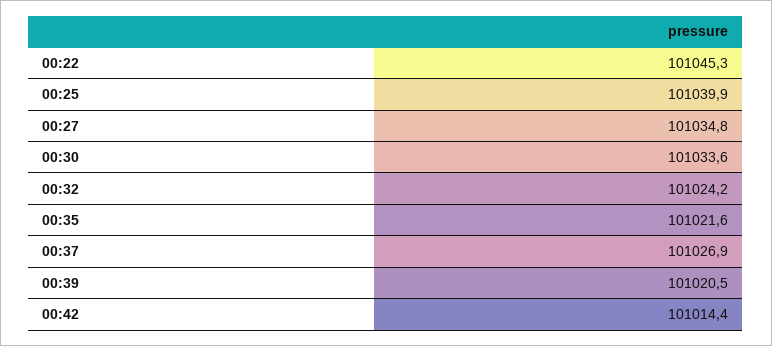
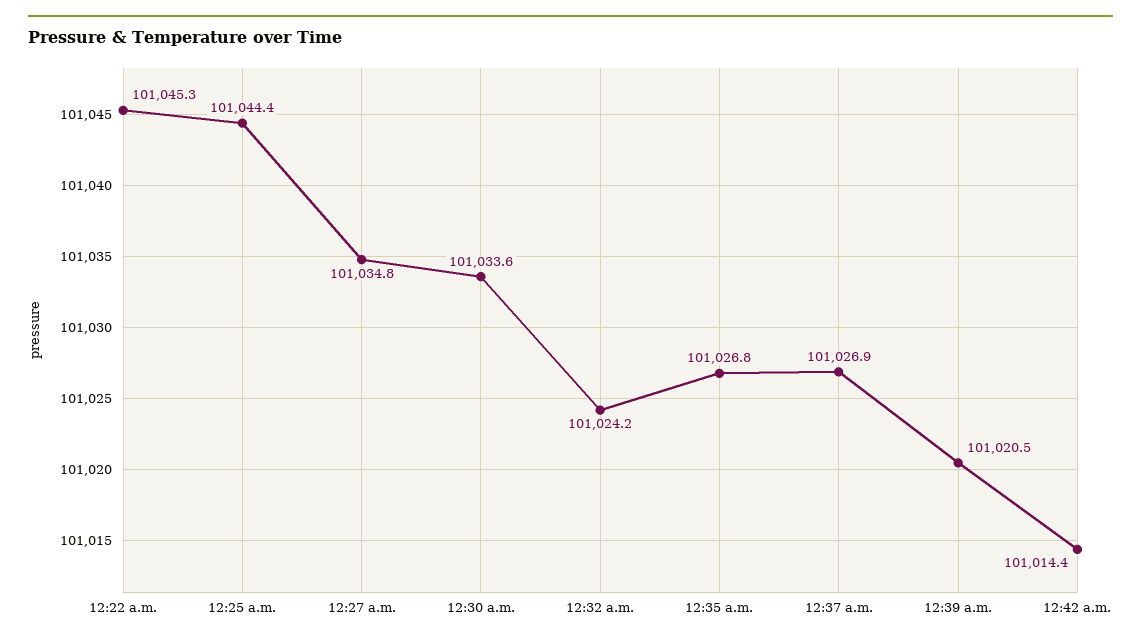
  {
    "00:22": 101045.3,
-   "00:25": 101039.9,
+   "00:25": 101044.4,
    "00:27": 101034.8,
    "00:30": 101033.6,
    "00:32": 101024.2,
-   "00:35": 101021.6,
+   "00:35": 101026.8,
    "00:37": 101026.9,
    "00:39": 101020.5,
    "00:42": 101014.4
  }

